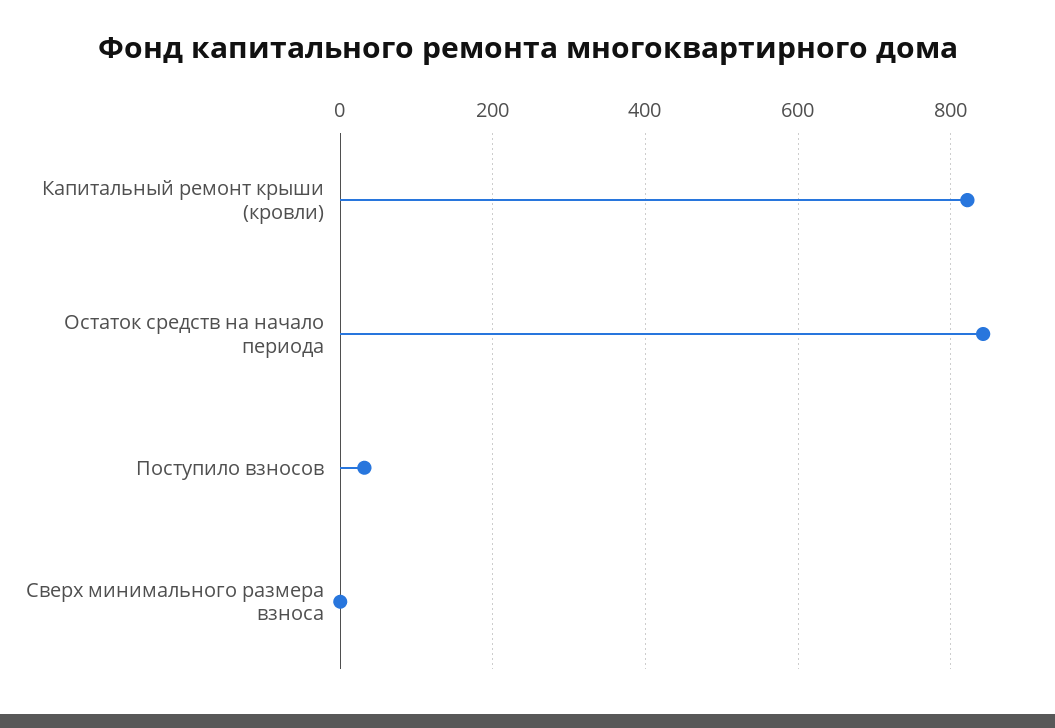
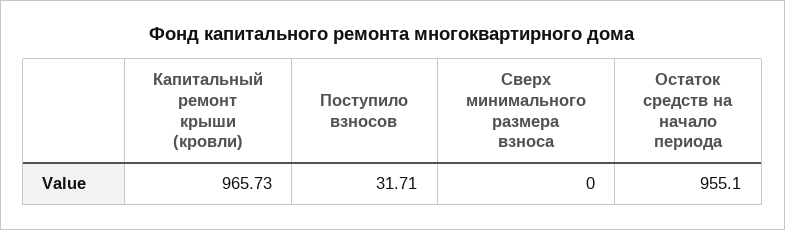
  {
-   "Капитальный ремонт крыши (кровли)": 820,
+   "Капитальный ремонт крыши (кровли)": 965.73,
-   "Остаток средств на начало периода": 840,
+   "Остаток средств на начало периода": 955.1,
    "Поступило взносов": 31.71,
    "Сверх минимального размера взноса": 0
  }

